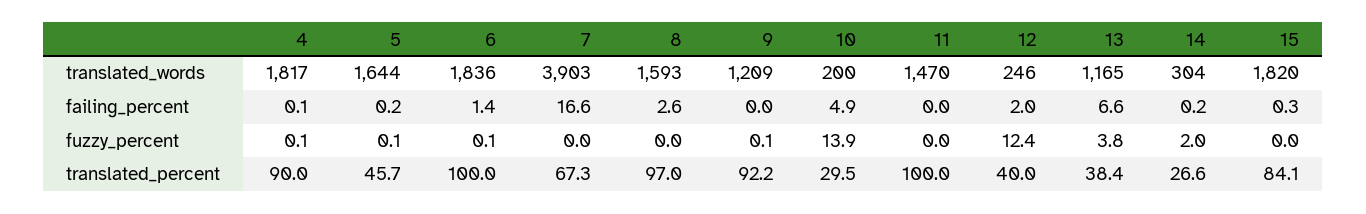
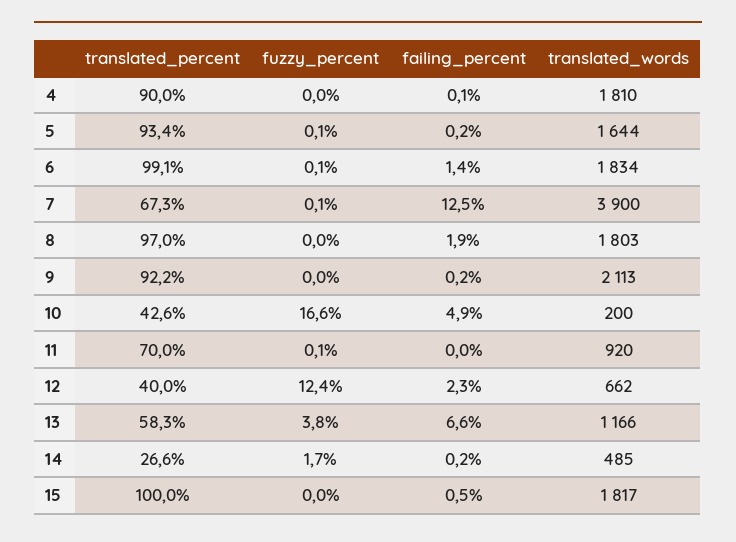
  {
    "4": {
-     "translated_words": 1817,
+     "translated_words": 1810,
      "failing_percent": 0.1,
-     "fuzzy_percent": 0.1,
+     "fuzzy_percent": 0,
      "translated_percent": 90
    },
    "5": {
      "translated_words": 1644,
      "failing_percent": 0.2,
      "fuzzy_percent": 0.1,
-     "translated_percent": 45.7
+     "translated_percent": 93.4
    },
    "6": {
-     "translated_words": 1836,
+     "translated_words": 1834,
      "failing_percent": 1.4,
      "fuzzy_percent": 0.1,
-     "translated_percent": 100
+     "translated_percent": 99.1
    },
    "7": {
-     "translated_words": 3903,
+     "translated_words": 3900,
-     "failing_percent": 16.6,
+     "failing_percent": 12.5,
-     "fuzzy_percent": 0,
+     "fuzzy_percent": 0.1,
      "translated_percent": 67.3
    },
    "8": {
-     "translated_words": 1593,
+     "translated_words": 1803,
-     "failing_percent": 2.6,
+     "failing_percent": 1.9,
      "fuzzy_percent": 0,
      "translated_percent": 97
    },
    "9": {
-     "translated_words": 1209,
+     "translated_words": 2113,
-     "failing_percent": 0,
+     "failing_percent": 0.2,
-     "fuzzy_percent": 0.1,
+     "fuzzy_percent": 0,
      "translated_percent": 92.2
    },
    "10": {
      "translated_words": 200,
      "failing_percent": 4.9,
-     "fuzzy_percent": 13.9,
+     "fuzzy_percent": 16.6,
-     "translated_percent": 29.5
+     "translated_percent": 42.6
    },
    "11": {
-     "translated_words": 1470,
+     "translated_words": 920,
      "failing_percent": 0,
-     "fuzzy_percent": 0,
+     "fuzzy_percent": 0.1,
-     "translated_percent": 100
+     "translated_percent": 70
    },
    "12": {
-     "translated_words": 246,
+     "translated_words": 662,
-     "failing_percent": 2,
+     "failing_percent": 2.3,
      "fuzzy_percent": 12.4,
      "translated_percent": 40
    },
    "13": {
-     "translated_words": 1165,
+     "translated_words": 1166,
      "failing_percent": 6.6,
      "fuzzy_percent": 3.8,
-     "translated_percent": 38.4
+     "translated_percent": 58.3
    },
    "14": {
-     "translated_words": 304,
+     "translated_words": 485,
      "failing_percent": 0.2,
-     "fuzzy_percent": 2,
+     "fuzzy_percent": 1.7,
      "translated_percent": 26.6
    },
    "15": {
-     "translated_words": 1820,
+     "translated_words": 1817,
-     "failing_percent": 0.3,
+     "failing_percent": 0.5,
      "fuzzy_percent": 0,
-     "translated_percent": 84.1
+     "translated_percent": 100
    }
  }

